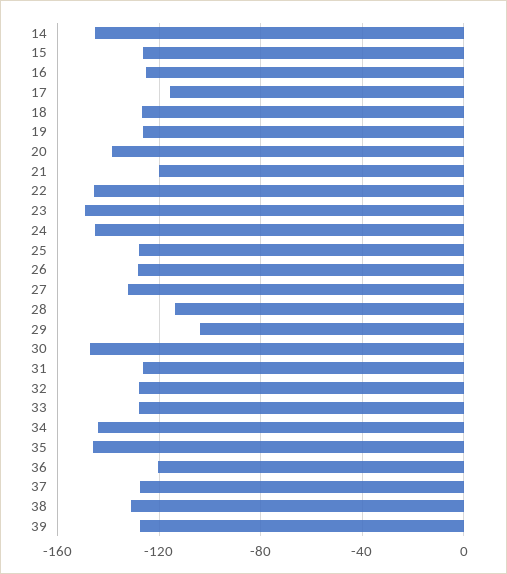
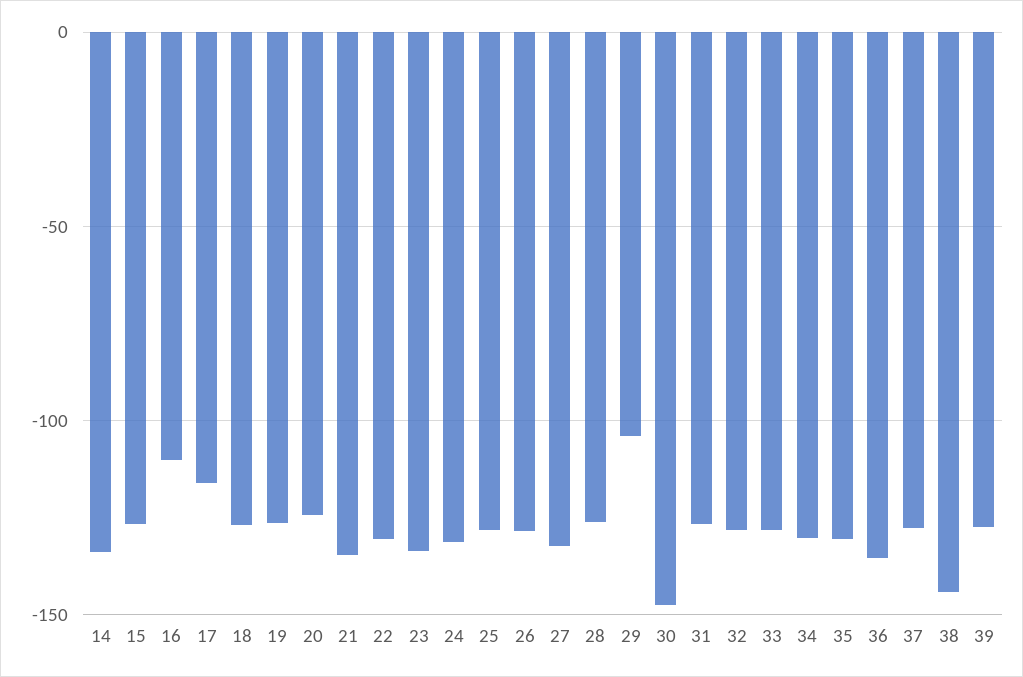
  {
-   "14": -145,
+   "14": -135,
    "15": -125,
-   "16": -125,
+   "16": -110,
    "17": -115,
    "18": -125,
    "19": -125,
-   "20": -140,
+   "20": -125,
-   "21": -120,
+   "21": -135,
-   "22": -145,
+   "22": -130,
-   "23": -150,
+   "23": -135,
-   "24": -145,
+   "24": -130,
    "25": -130,
    "26": -130,
    "27": -130,
-   "28": -115,
+   "28": -125,
    "29": -105,
    "30": -150,
    "31": -125,
    "32": -130,
    "33": -130,
-   "34": -145,
+   "34": -130,
-   "35": -145,
+   "35": -130,
-   "36": -120,
+   "36": -135,
    "37": -130,
-   "38": -130,
+   "38": -145,
    "39": -130
  }

